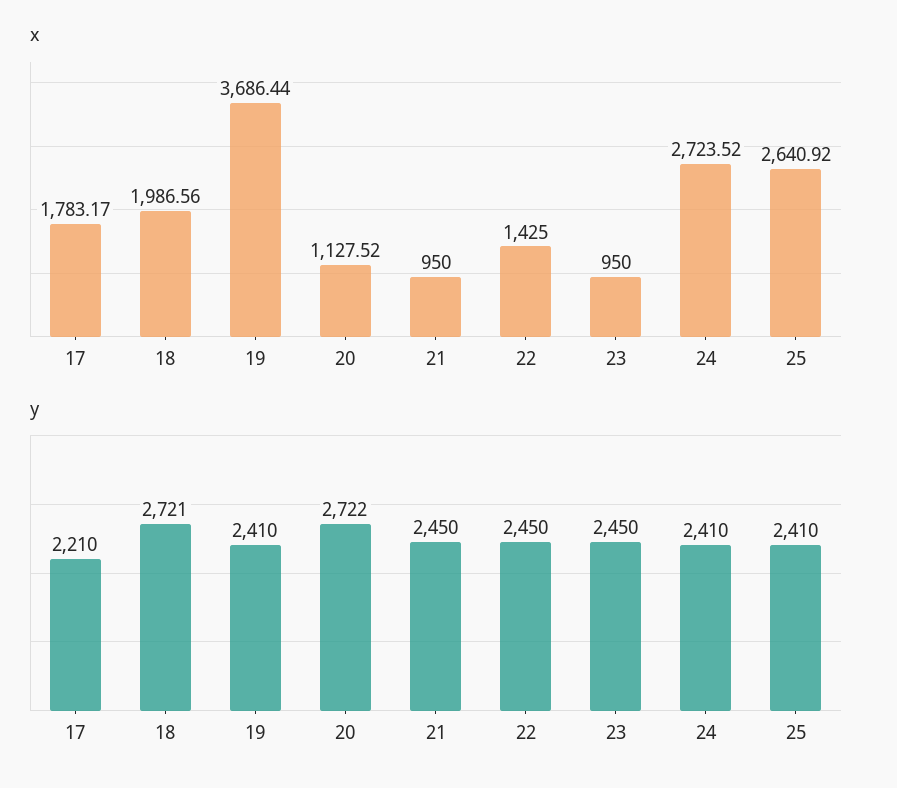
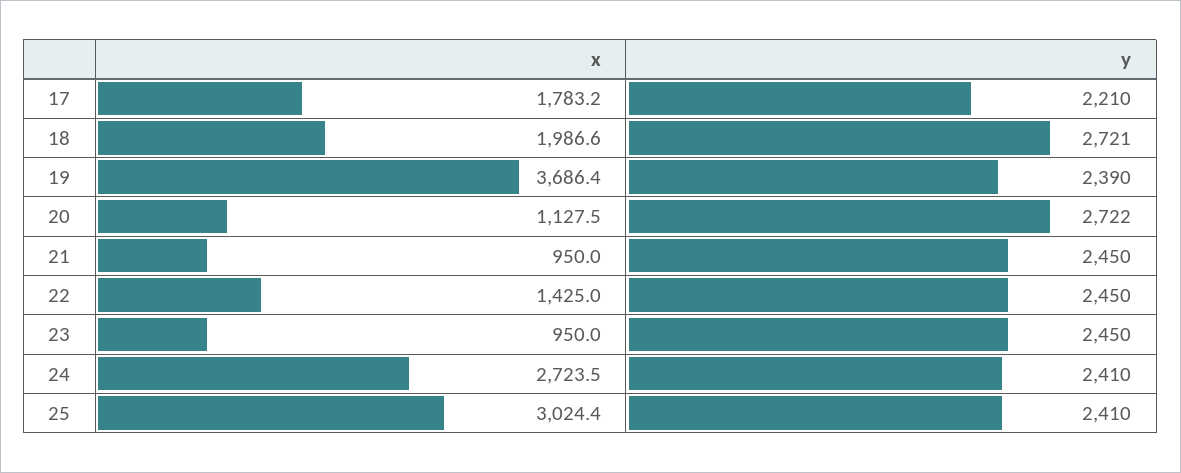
  {
    "x": {
      "17": 1783.17,
      "18": 1986.56,
      "19": 3686.44,
      "20": 1127.52,
      "21": 950,
      "22": 1425,
      "23": 950,
      "24": 2723.52,
-     "25": 2640.92
+     "25": 3024.4
    },
    "y": {
      "17": 2210,
      "18": 2721,
-     "19": 2410,
+     "19": 2390,
      "20": 2722,
      "21": 2450,
      "22": 2450,
      "23": 2450,
      "24": 2410,
      "25": 2410
    }
  }

